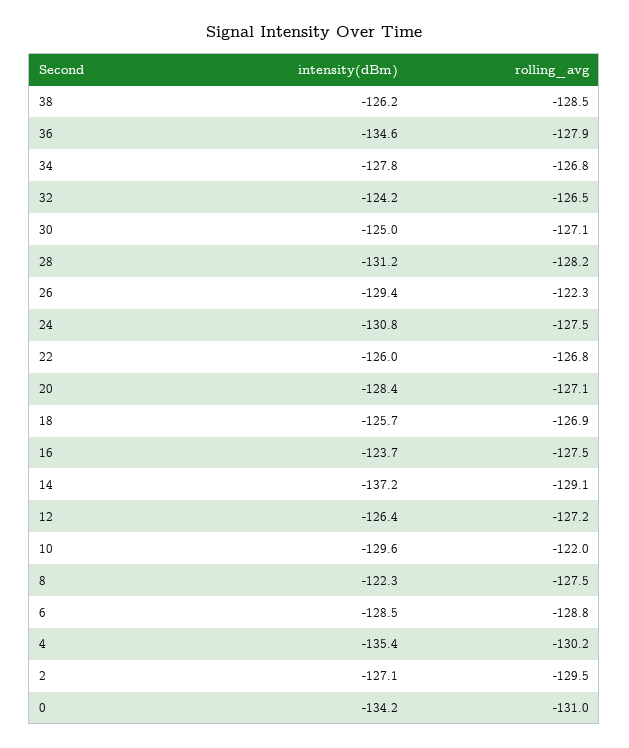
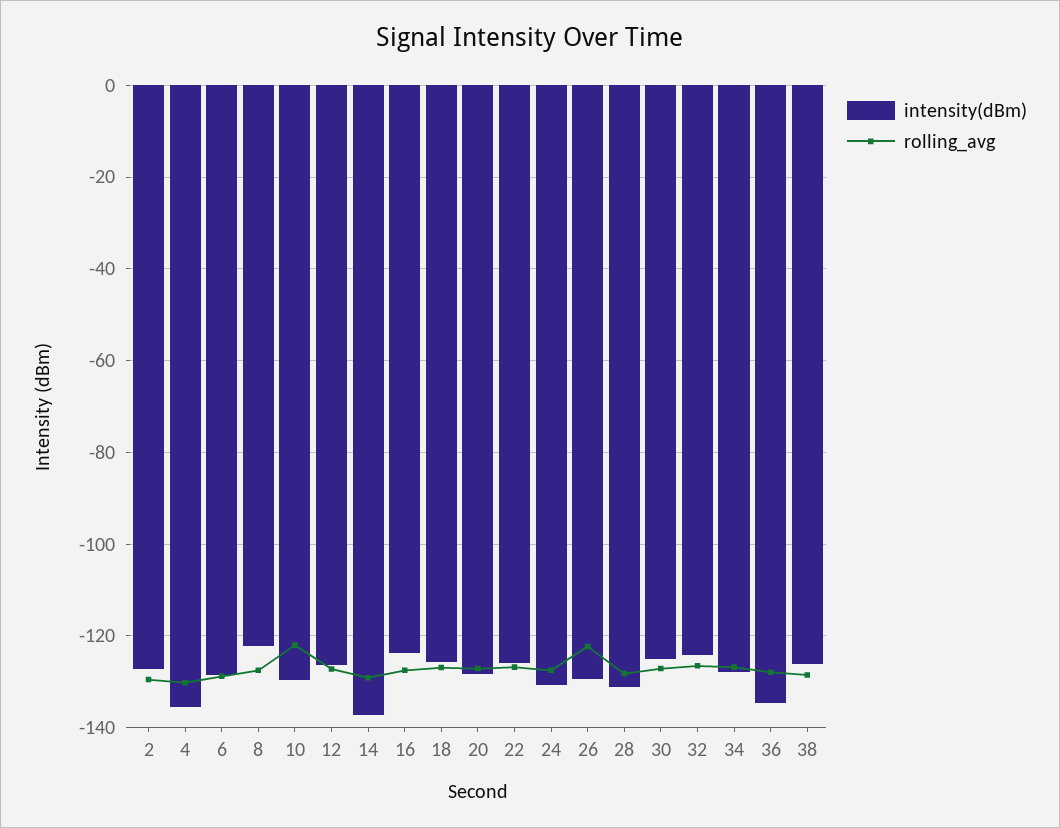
  {
    "intensity(dBm)": {
      "38": -126.2,
      "36": -134.6,
      "34": -127.8,
      "32": -124.2,
      "30": -125,
      "28": -131.2,
      "26": -129.4,
      "24": -130.8,
      "22": -126,
      "20": -128.4,
      "18": -125.7,
      "16": -123.7,
      "14": -137.2,
      "12": -126.4,
      "10": -129.6,
      "8": -122.3,
      "6": -128.5,
      "4": -135.4,
-     "2": -127.1,
+     "2": -127.1
-     "0": -134.2
    },
    "rolling_avg": {
      "38": -128.5,
      "36": -127.9,
      "34": -126.8,
      "32": -126.5,
      "30": -127.1,
      "28": -128.2,
      "26": -122.3,
      "24": -127.5,
      "22": -126.8,
      "20": -127.1,
      "18": -126.9,
      "16": -127.5,
      "14": -129.1,
      "12": -127.2,
      "10": -122,
      "8": -127.5,
      "6": -128.8,
      "4": -130.2,
-     "2": -129.5,
+     "2": -129.5
-     "0": -131
    }
  }

